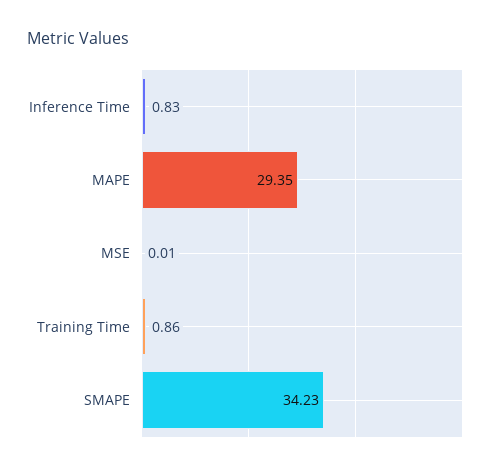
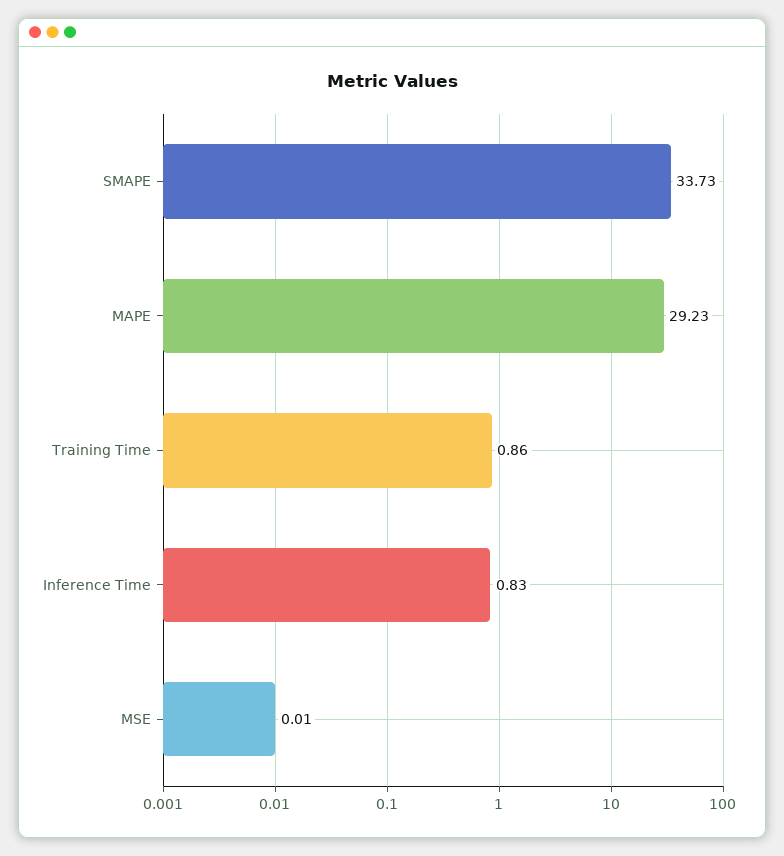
  {
    "Inference Time": 0.83,
-   "MAPE": 29.35,
+   "MAPE": 29.23,
    "MSE": 0.01,
    "Training Time": 0.86,
-   "SMAPE": 34.23
+   "SMAPE": 33.73
  }

